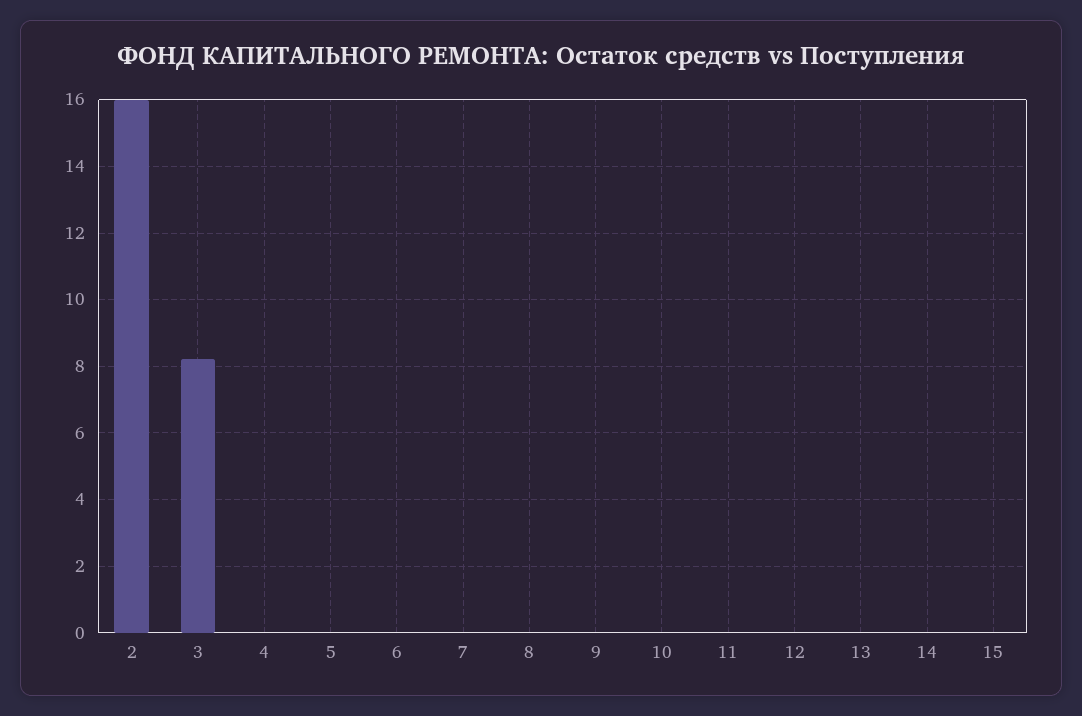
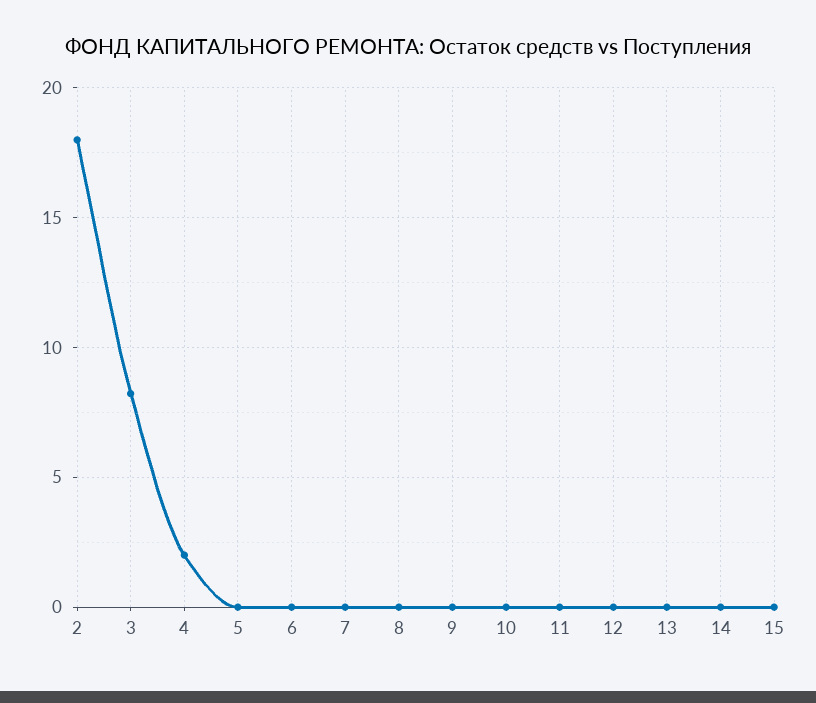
  {
-   "2": 16,
+   "2": 18,
    "3": 8.2,
-   "4": 0,
+   "4": 2,
    "5": 0,
    "6": 0,
    "7": 0,
    "8": 0,
    "9": 0,
    "10": 0,
    "11": 0,
    "12": 0,
    "13": 0,
    "14": 0,
    "15": 0
  }

